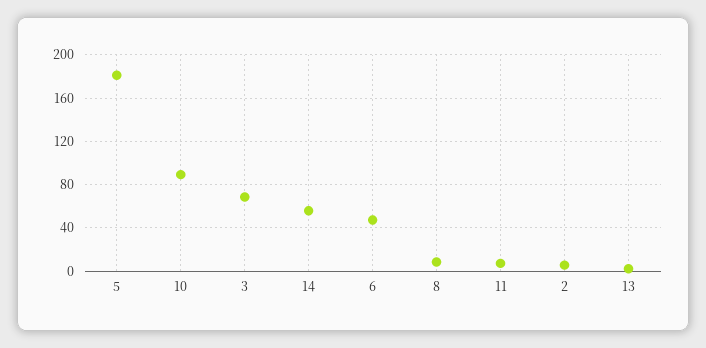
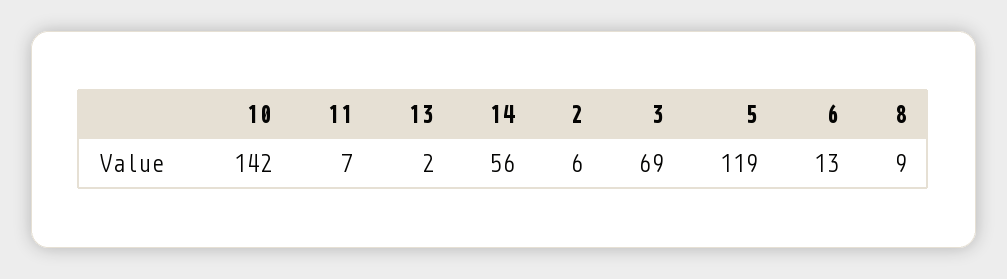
  {
-   "5": 180,
+   "5": 119,
-   "10": 90,
+   "10": 142,
    "3": 69,
    "14": 56,
-   "6": 50,
+   "6": 13,
    "8": 9,
    "11": 7,
    "2": 6,
    "13": 2
  }

